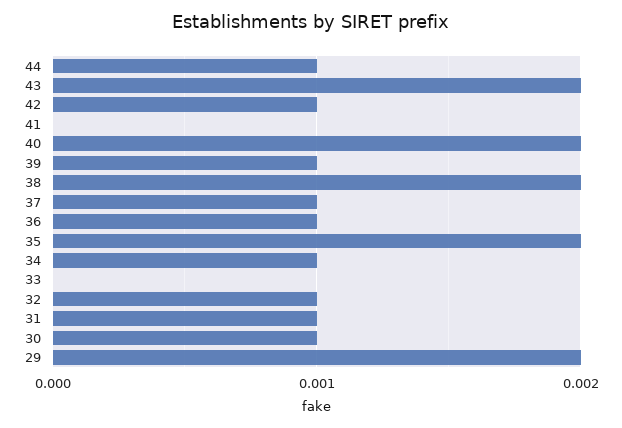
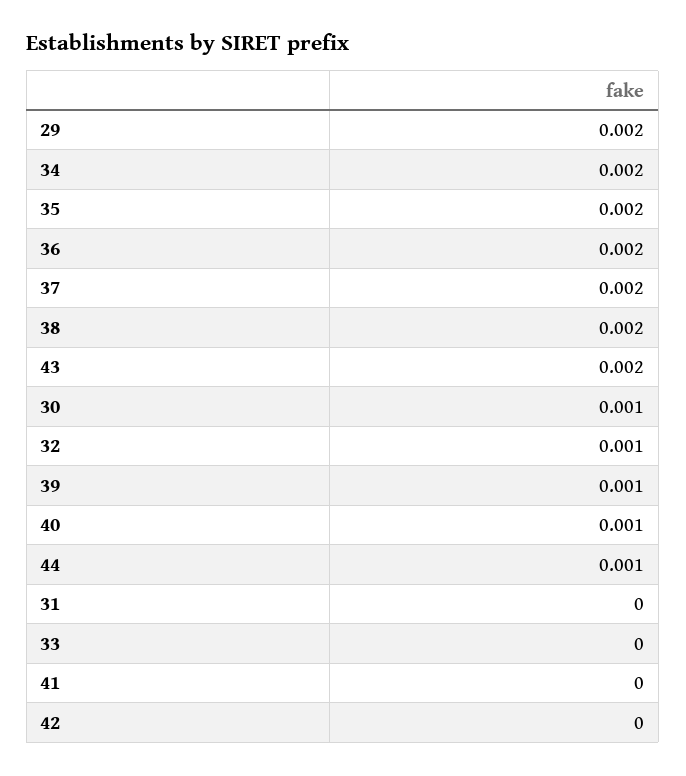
  {
    "44": 0.001,
    "43": 0.002,
-   "42": 0.001,
+   "42": 0,
    "41": 0,
-   "40": 0.002,
+   "40": 0.001,
    "39": 0.001,
    "38": 0.002,
-   "37": 0.001,
+   "37": 0.002,
-   "36": 0.001,
+   "36": 0.002,
    "35": 0.002,
-   "34": 0.001,
+   "34": 0.002,
    "33": 0,
    "32": 0.001,
-   "31": 0.001,
+   "31": 0,
    "30": 0.001,
    "29": 0.002
  }

